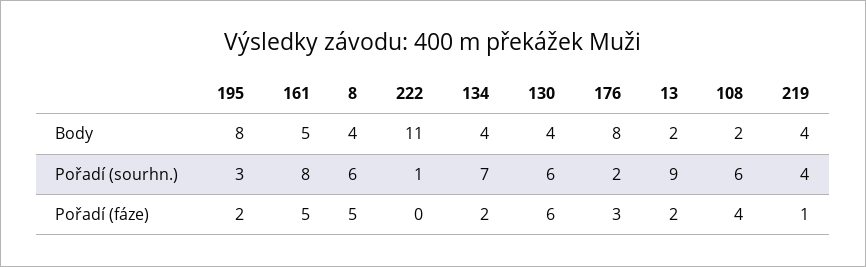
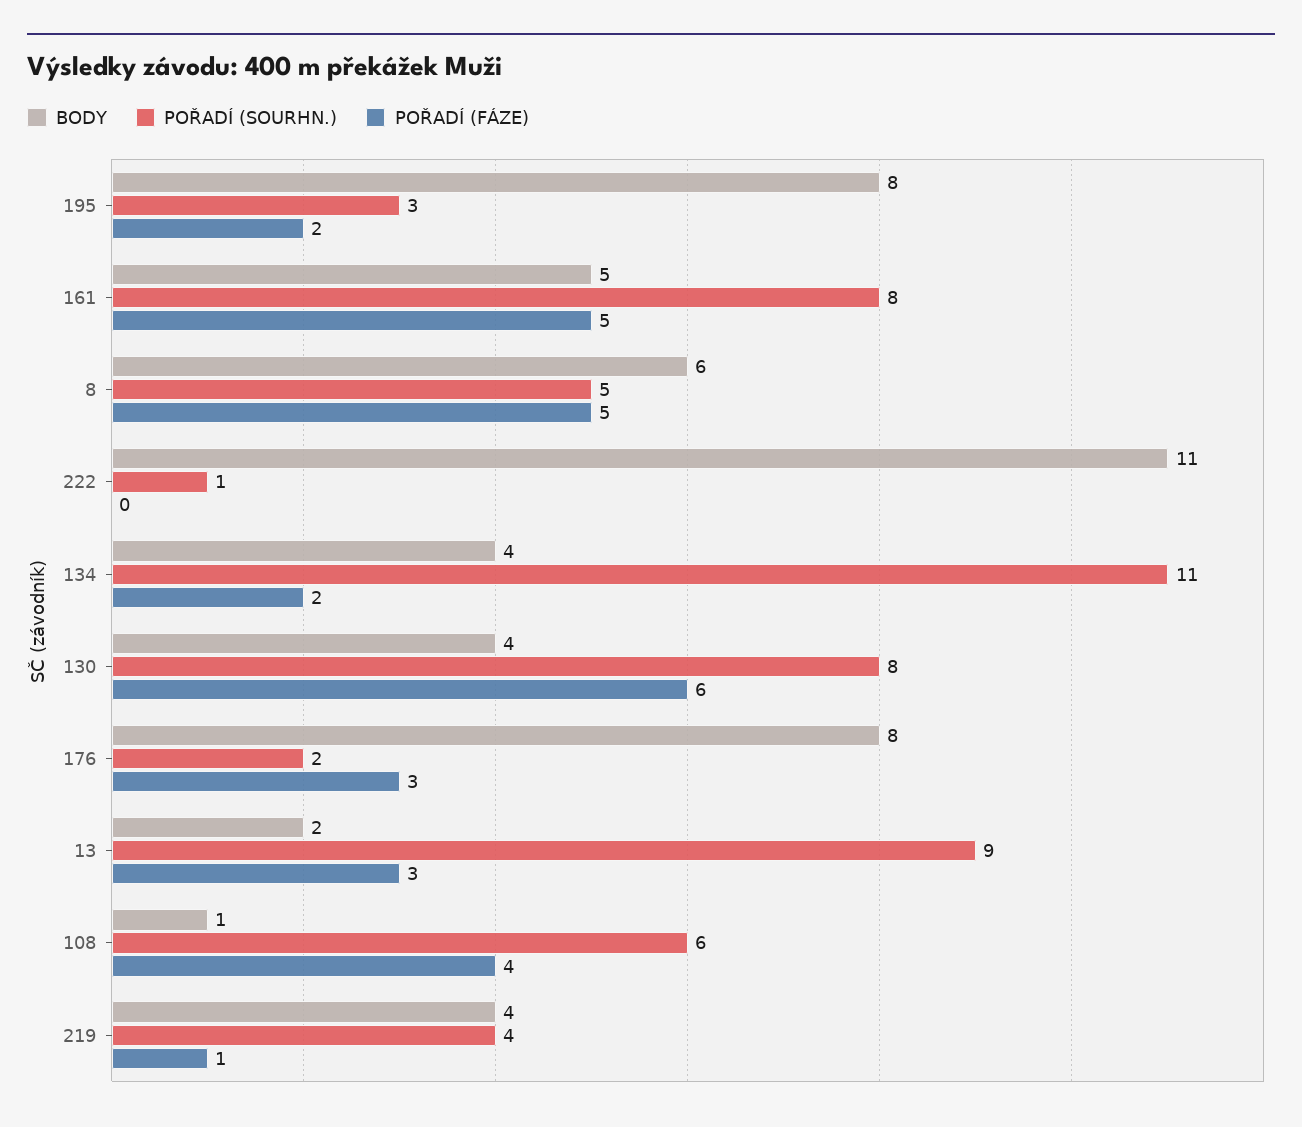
  {
    "Body": {
      "195": 8,
      "161": 5,
-     "8": 4,
+     "8": 6,
      "222": 11,
      "134": 4,
      "130": 4,
      "176": 8,
      "13": 2,
-     "108": 2,
+     "108": 1,
      "219": 4
    },
    "Pořadí (sourhn.)": {
      "195": 3,
      "161": 8,
-     "8": 6,
+     "8": 5,
      "222": 1,
-     "134": 7,
+     "134": 11,
-     "130": 6,
+     "130": 8,
      "176": 2,
      "13": 9,
      "108": 6,
      "219": 4
    },
    "Pořadí (fáze)": {
      "195": 2,
      "161": 5,
      "8": 5,
      "222": 0,
      "134": 2,
      "130": 6,
      "176": 3,
-     "13": 2,
+     "13": 3,
      "108": 4,
      "219": 1
    }
  }

